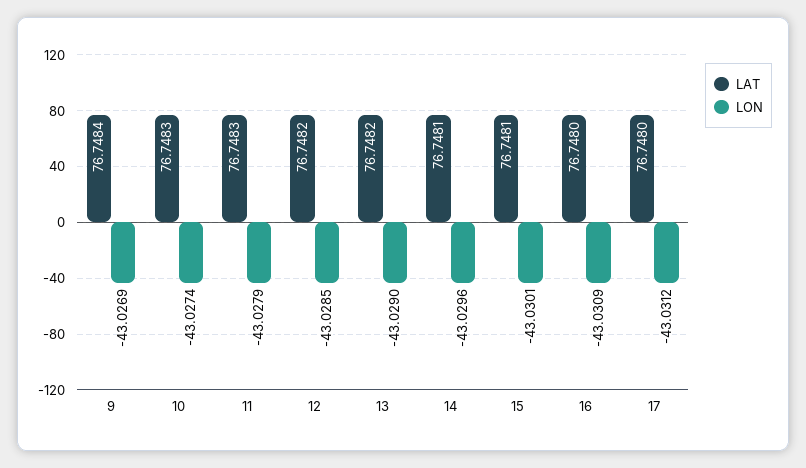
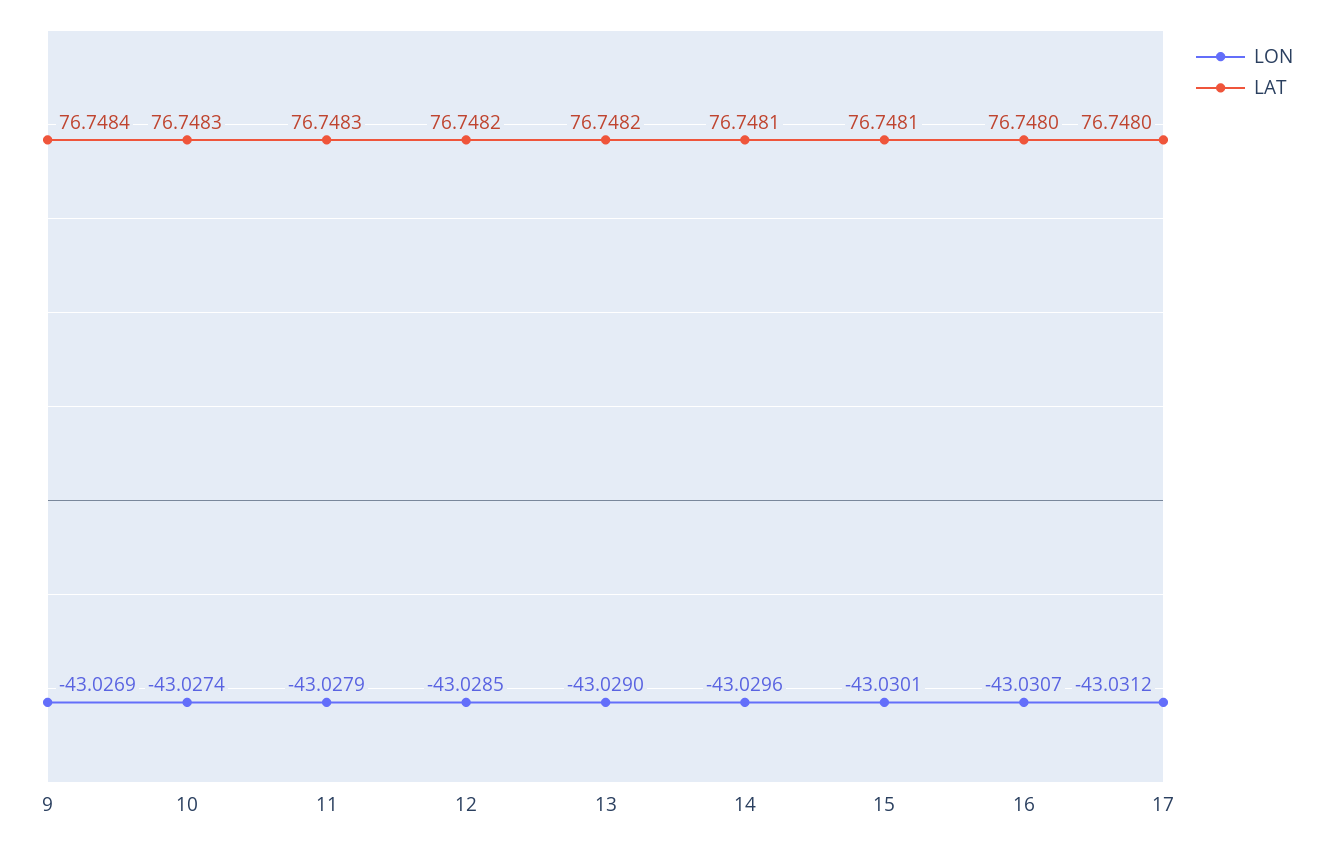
  {
    "LAT": {
      "9": 76.7484,
      "10": 76.7483,
      "11": 76.7483,
      "12": 76.7482,
      "13": 76.7482,
      "14": 76.7481,
      "15": 76.7481,
      "16": 76.748,
      "17": 76.748
    },
    "LON": {
      "9": -43.0269,
      "10": -43.0274,
      "11": -43.0279,
      "12": -43.0285,
      "13": -43.029,
      "14": -43.0296,
      "15": -43.0301,
-     "16": -43.0309,
+     "16": -43.0307,
      "17": -43.0312
    }
  }

